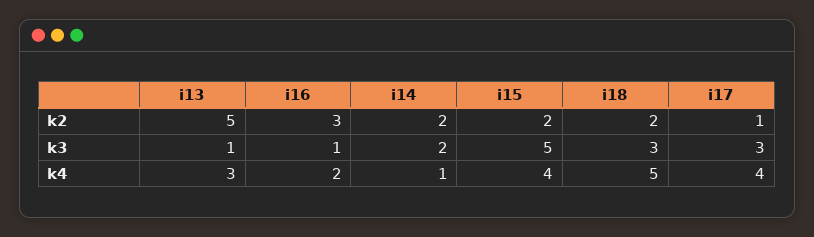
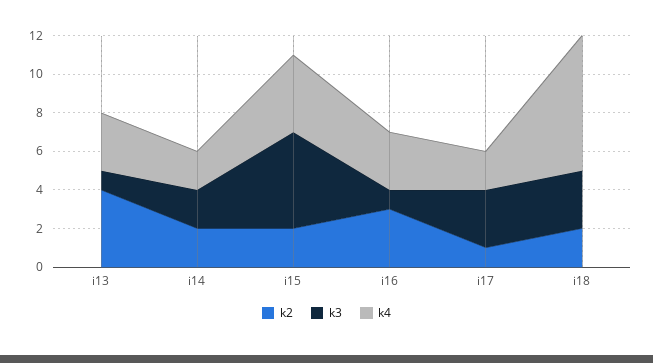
  {
    "k2": {
-     "i13": 5,
+     "i13": 4,
      "i16": 3,
      "i14": 2,
      "i15": 2,
      "i18": 2,
      "i17": 1
    },
    "k3": {
      "i13": 1,
      "i16": 1,
      "i14": 2,
      "i15": 5,
      "i18": 3,
      "i17": 3
    },
    "k4": {
      "i13": 3,
-     "i16": 2,
+     "i16": 3,
-     "i14": 1,
+     "i14": 2,
      "i15": 4,
-     "i18": 5,
+     "i18": 7,
-     "i17": 4
+     "i17": 2
    }
  }

